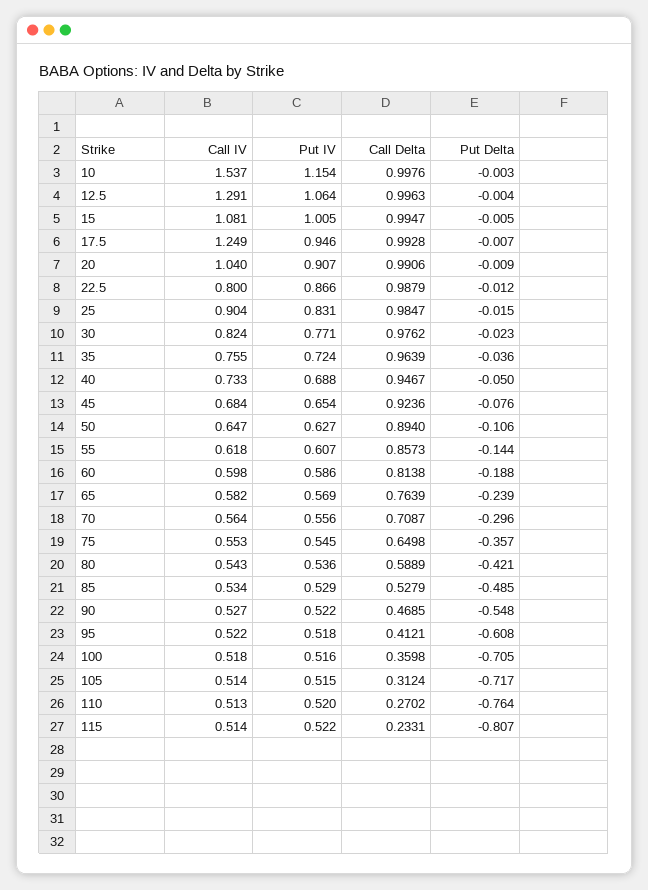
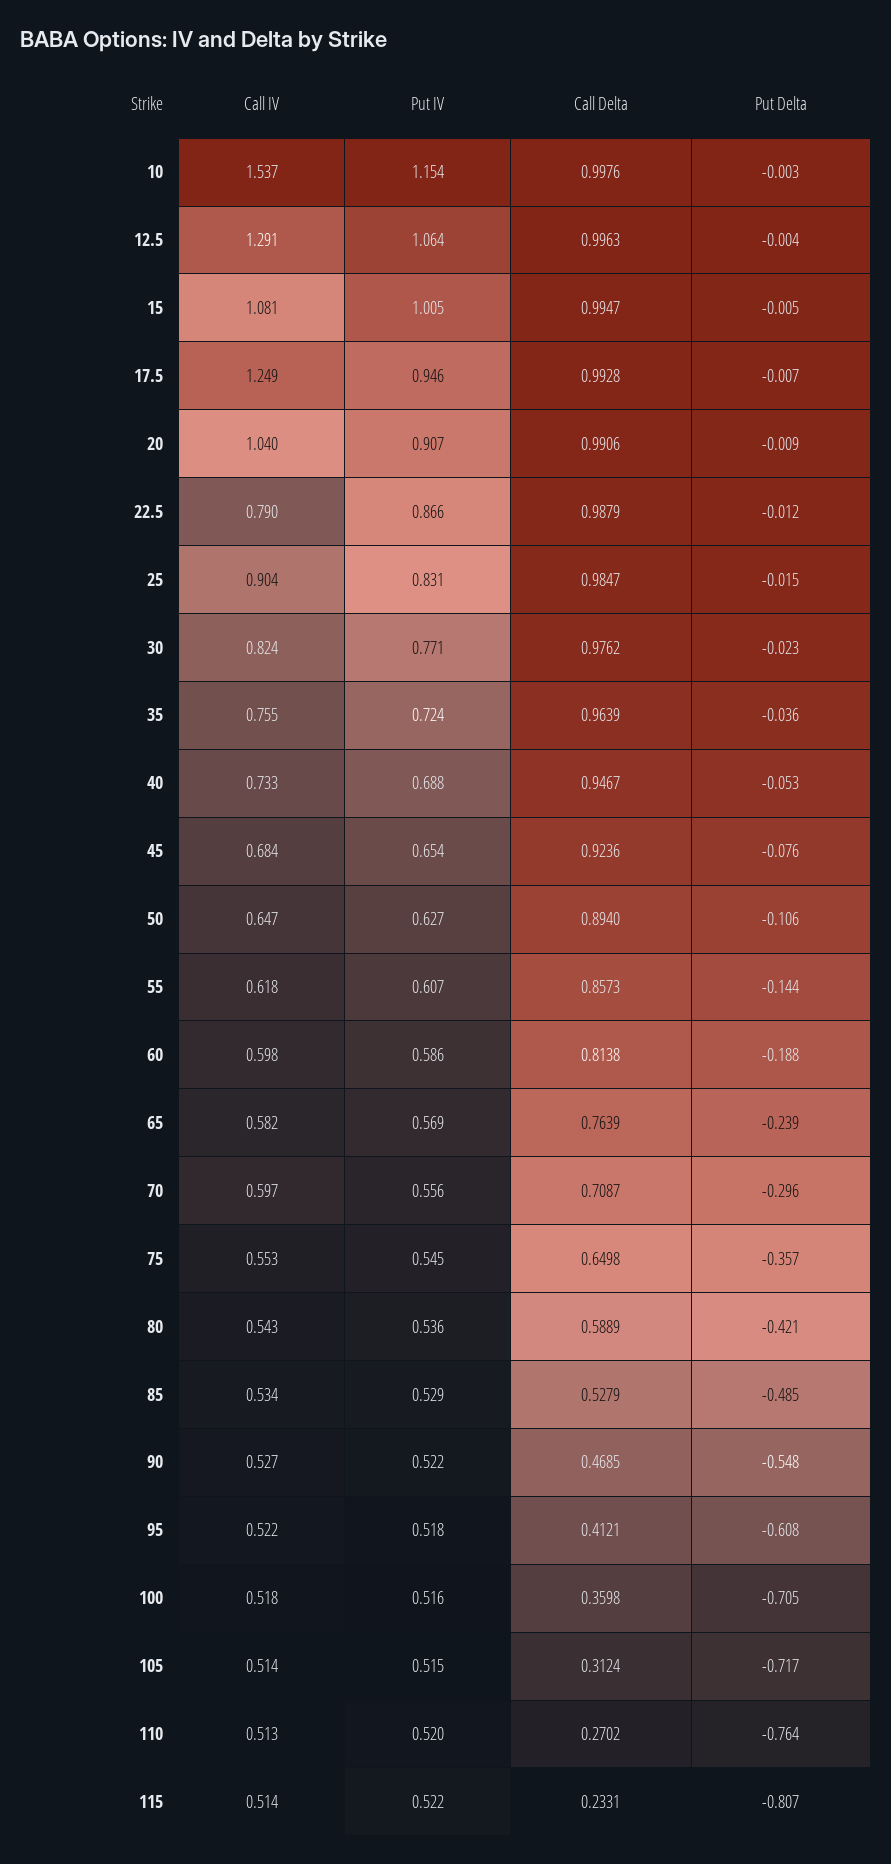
  {
    "Call IV": {
      "10": 1.537,
      "12.5": 1.291,
      "15": 1.081,
      "17.5": 1.249,
      "20": 1.04,
-     "22.5": 0.8,
+     "22.5": 0.79,
      "25": 0.904,
      "30": 0.824,
      "35": 0.755,
      "40": 0.733,
      "45": 0.684,
      "50": 0.647,
      "55": 0.618,
      "60": 0.598,
      "65": 0.582,
-     "70": 0.564,
+     "70": 0.597,
      "75": 0.553,
      "80": 0.543,
      "85": 0.534,
      "90": 0.527,
      "95": 0.522,
      "100": 0.518,
      "105": 0.514,
      "110": 0.513,
      "115": 0.514
    },
    "Put IV": {
      "10": 1.154,
      "12.5": 1.064,
      "15": 1.005,
      "17.5": 0.946,
      "20": 0.907,
      "22.5": 0.866,
      "25": 0.831,
      "30": 0.771,
      "35": 0.724,
      "40": 0.688,
      "45": 0.654,
      "50": 0.627,
      "55": 0.607,
      "60": 0.586,
      "65": 0.569,
      "70": 0.556,
      "75": 0.545,
      "80": 0.536,
      "85": 0.529,
      "90": 0.522,
      "95": 0.518,
      "100": 0.516,
      "105": 0.515,
      "110": 0.52,
      "115": 0.522
    },
    "Call Delta": {
      "10": 0.9976,
      "12.5": 0.9963,
      "15": 0.9947,
      "17.5": 0.9928,
      "20": 0.9906,
      "22.5": 0.9879,
      "25": 0.9847,
      "30": 0.9762,
      "35": 0.9639,
      "40": 0.9467,
      "45": 0.9236,
      "50": 0.894,
      "55": 0.8573,
      "60": 0.8138,
      "65": 0.7639,
      "70": 0.7087,
      "75": 0.6498,
      "80": 0.5889,
      "85": 0.5279,
      "90": 0.4685,
      "95": 0.4121,
      "100": 0.3598,
      "105": 0.3124,
      "110": 0.2702,
      "115": 0.2331
    },
    "Put Delta": {
      "10": -0.003,
      "12.5": -0.004,
      "15": -0.005,
      "17.5": -0.007,
      "20": -0.009,
      "22.5": -0.012,
      "25": -0.015,
      "30": -0.023,
      "35": -0.036,
-     "40": -0.05,
+     "40": -0.053,
      "45": -0.076,
      "50": -0.106,
      "55": -0.144,
      "60": -0.188,
      "65": -0.239,
      "70": -0.296,
      "75": -0.357,
      "80": -0.421,
      "85": -0.485,
      "90": -0.548,
      "95": -0.608,
      "100": -0.705,
      "105": -0.717,
      "110": -0.764,
      "115": -0.807
    }
  }

